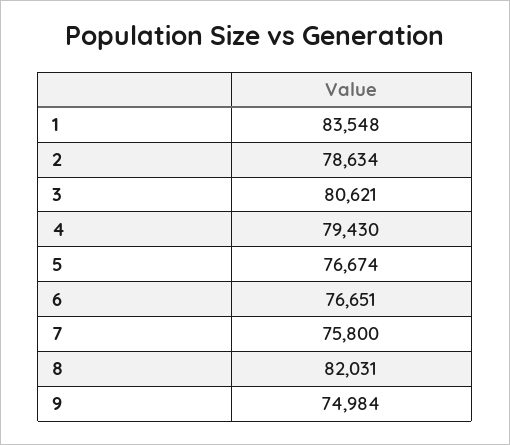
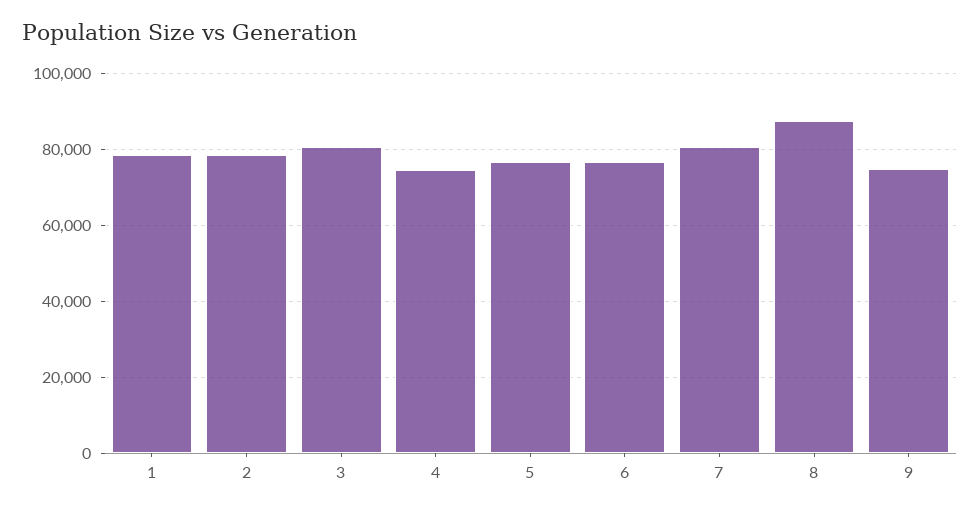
  {
-   "1": 83548,
+   "1": 78000,
    "2": 78634,
    "3": 80621,
-   "4": 79430,
+   "4": 74000,
    "5": 76674,
    "6": 76651,
-   "7": 75800,
+   "7": 80000,
-   "8": 82031,
+   "8": 88000,
    "9": 74984
  }

